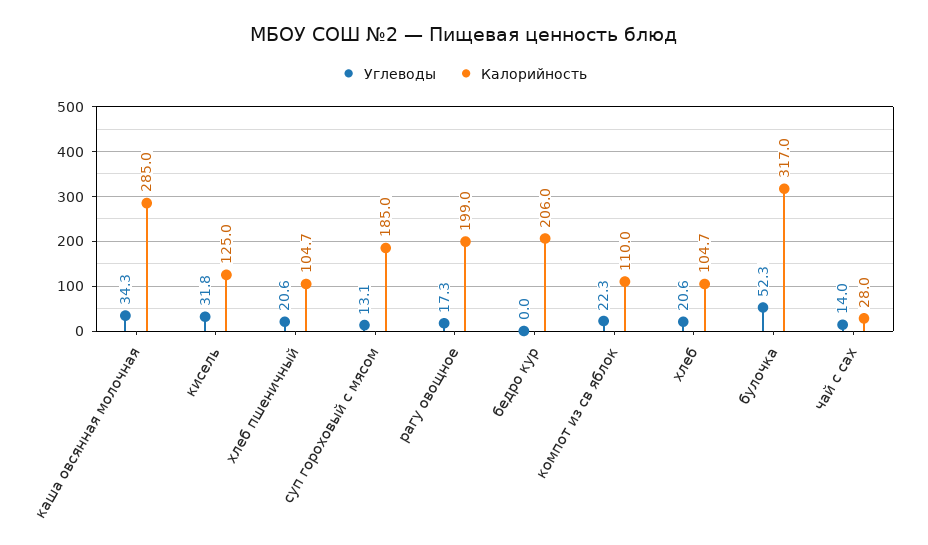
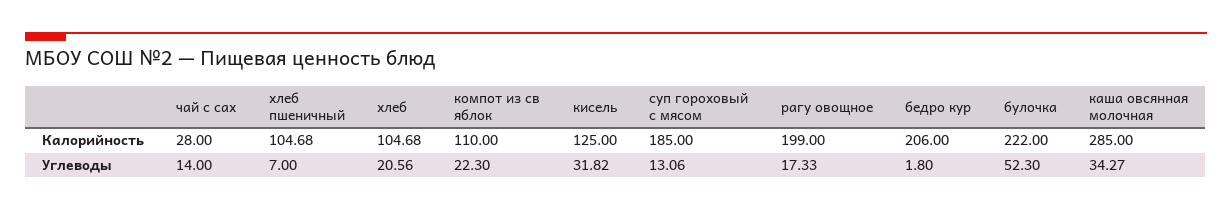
  {
    "Углеводы": {
      "каша овсянная молочная": 34.27,
      "кисель": 31.82,
-     "хлеб пшеничный": 20.6,
+     "хлеб пшеничный": 7,
      "суп гороховый с мясом": 13.06,
      "рагу овощное": 17.33,
-     "бедро кур": 0,
+     "бедро кур": 1.8,
      "компот из св яблок": 22.3,
      "хлеб": 20.56,
      "булочка": 52.3,
      "чай с сах": 14
    },
    "Калорийность": {
      "каша овсянная молочная": 285,
      "кисель": 125,
      "хлеб пшеничный": 104.68,
      "суп гороховый с мясом": 185,
      "рагу овощное": 199,
      "бедро кур": 206,
      "компот из св яблок": 110,
      "хлеб": 104.68,
-     "булочка": 317,
+     "булочка": 222,
      "чай с сах": 28
    }
  }

